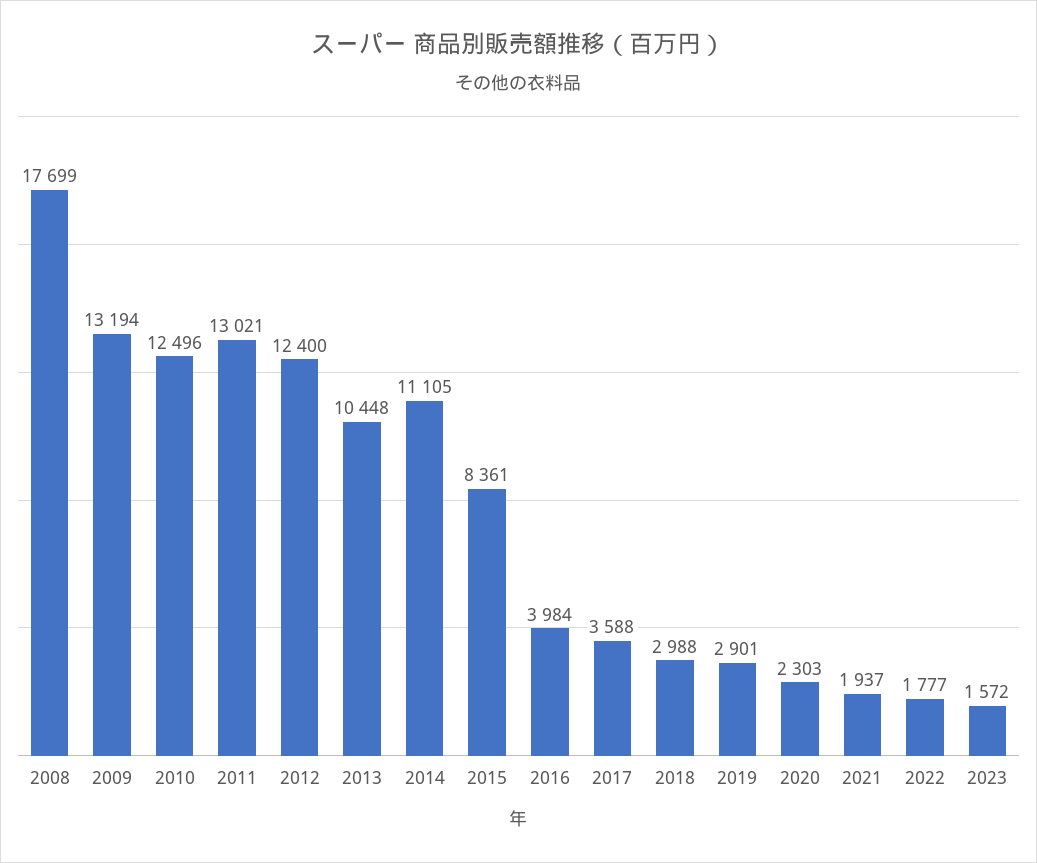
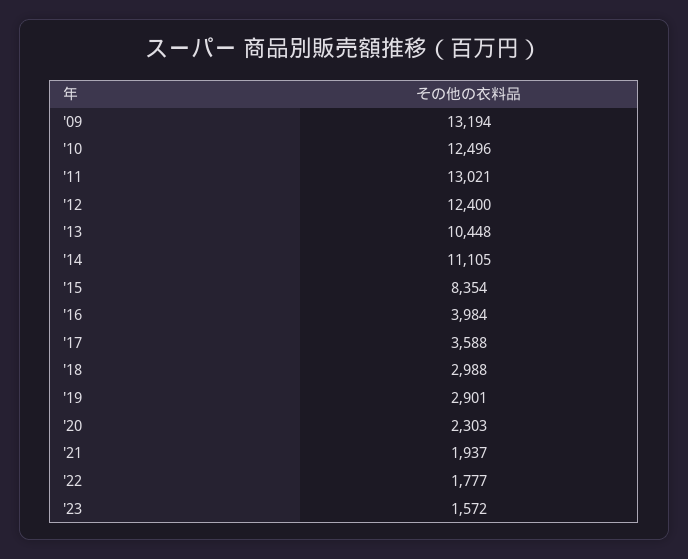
  {
-   "2008": 17699,
    "2009": 13194,
    "2010": 12496,
    "2011": 13021,
    "2012": 12400,
    "2013": 10448,
    "2014": 11105,
-   "2015": 8361,
+   "2015": 8354,
    "2016": 3984,
    "2017": 3588,
    "2018": 2988,
    "2019": 2901,
    "2020": 2303,
    "2021": 1937,
    "2022": 1777,
    "2023": 1572
  }

